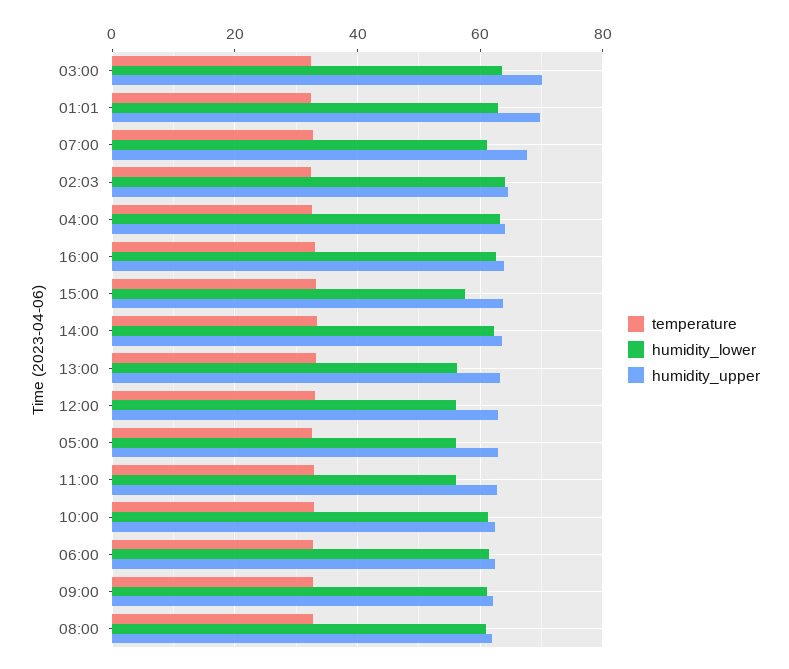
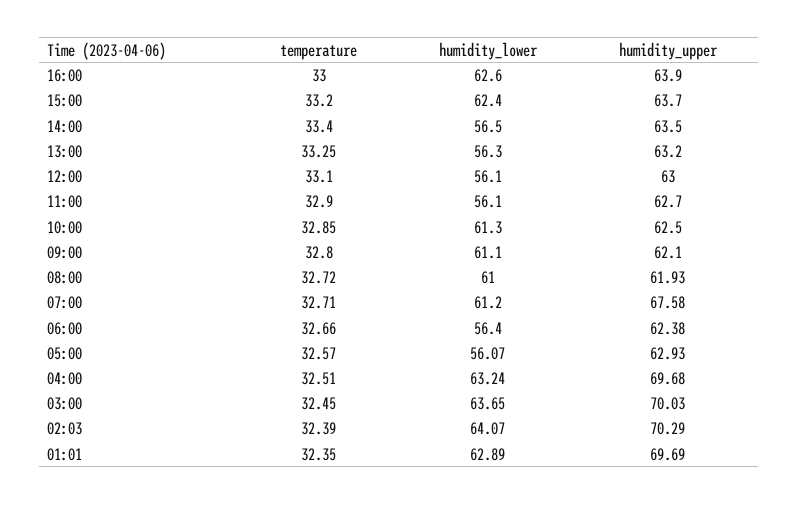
  {
    "temperature": {
      "03:00": 32.45,
      "01:01": 32.35,
      "07:00": 32.71,
      "02:03": 32.39,
      "04:00": 32.51,
      "16:00": 33,
      "15:00": 33.2,
      "14:00": 33.4,
      "13:00": 33.25,
      "12:00": 33.1,
      "05:00": 32.57,
      "11:00": 32.9,
      "10:00": 32.85,
      "06:00": 32.66,
      "09:00": 32.8,
      "08:00": 32.72
    },
    "humidity_lower": {
      "03:00": 63.65,
      "01:01": 62.89,
      "07:00": 61.2,
      "02:03": 64.07,
      "04:00": 63.24,
      "16:00": 62.6,
-     "15:00": 58,
+     "15:00": 62.4,
-     "14:00": 62,
+     "14:00": 56.5,
      "13:00": 56.3,
      "12:00": 56.1,
      "05:00": 56.07,
      "11:00": 56.1,
      "10:00": 61.3,
-     "06:00": 62,
+     "06:00": 56.4,
      "09:00": 61.1,
      "08:00": 61
    },
    "humidity_upper": {
      "03:00": 70.03,
      "01:01": 69.69,
      "07:00": 67.58,
-     "02:03": 64,
+     "02:03": 70.29,
-     "04:00": 64,
+     "04:00": 69.68,
      "16:00": 63.9,
      "15:00": 63.7,
      "14:00": 63.5,
      "13:00": 63.2,
      "12:00": 63,
      "05:00": 62.93,
      "11:00": 62.7,
      "10:00": 62.5,
      "06:00": 62.38,
      "09:00": 62.1,
      "08:00": 61.93
    }
  }

